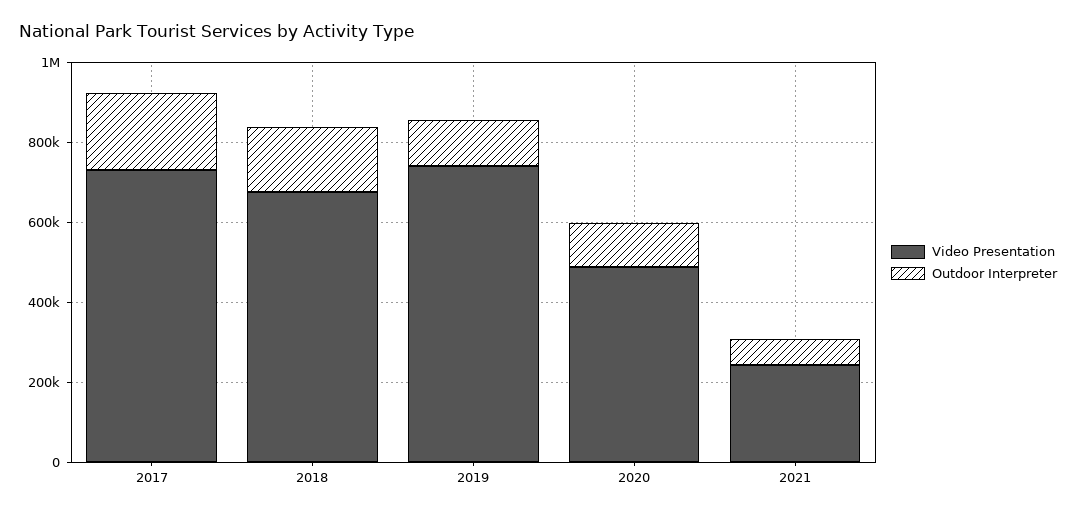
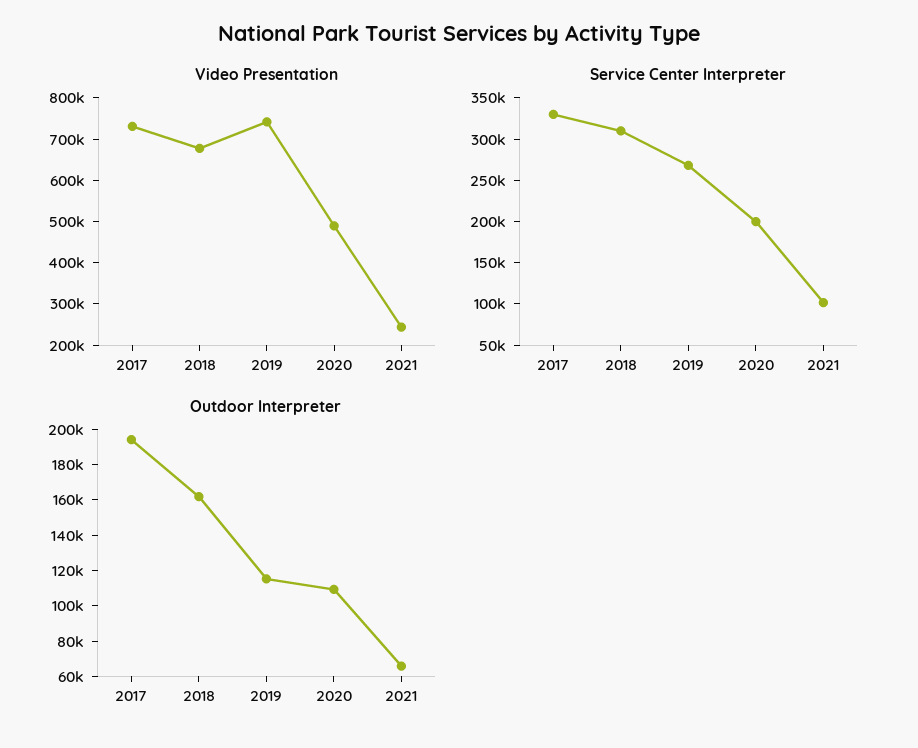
  {
    "Video Presentation": {
      "2017": 740000,
      "2018": 680000,
      "2019": 740000,
      "2020": 480000,
      "2021": 240000
    },
    "Outdoor Interpreter": {
      "2017": 195000,
      "2018": 160000,
      "2019": 115000,
      "2020": 110000,
      "2021": 65000
-   }
+   },
+   "Service Center Interpreter": {
+     "2017": 330000,
+     "2018": 310000,
+     "2019": 270000,
+     "2020": 200000,
+     "2021": 100000
+   }
  }

